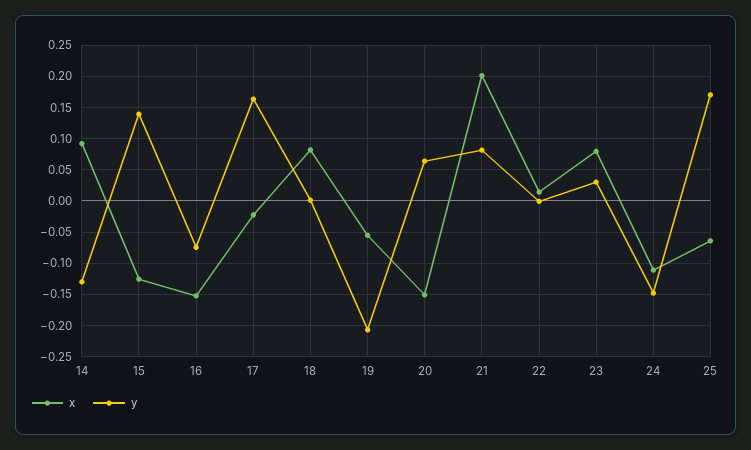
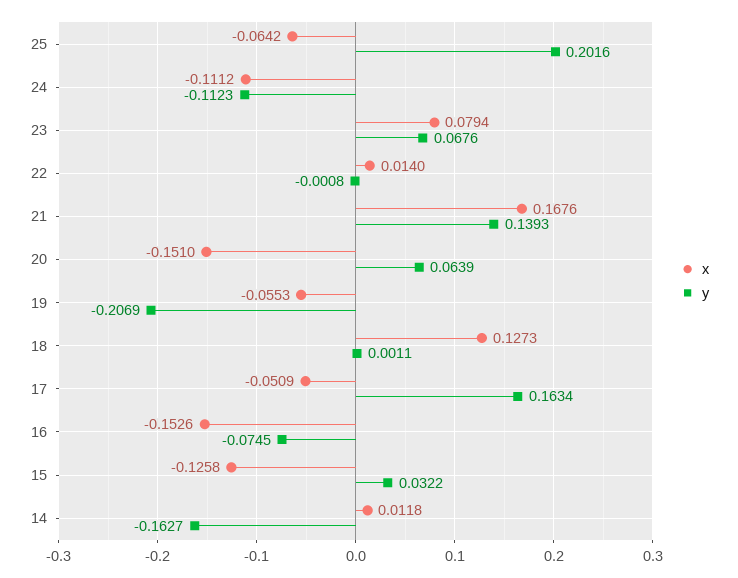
  {
    "x": {
-     "14": 0.09,
+     "14": 0.0118,
      "15": -0.1258,
      "16": -0.1526,
-     "17": -0.02,
+     "17": -0.0509,
-     "18": 0.08,
+     "18": 0.1273,
      "19": -0.0553,
      "20": -0.151,
-     "21": 0.2,
+     "21": 0.1676,
      "22": 0.014,
      "23": 0.0794,
      "24": -0.1112,
      "25": -0.0642
    },
    "y": {
-     "14": -0.13,
+     "14": -0.1627,
-     "15": 0.14,
+     "15": 0.0322,
      "16": -0.0745,
      "17": 0.1634,
      "18": 0.0011,
      "19": -0.2069,
      "20": 0.0639,
-     "21": 0.08,
+     "21": 0.1393,
      "22": -0.0008,
-     "23": 0.03,
+     "23": 0.0676,
-     "24": -0.15,
+     "24": -0.1123,
-     "25": 0.17
+     "25": 0.2016
    }
  }

